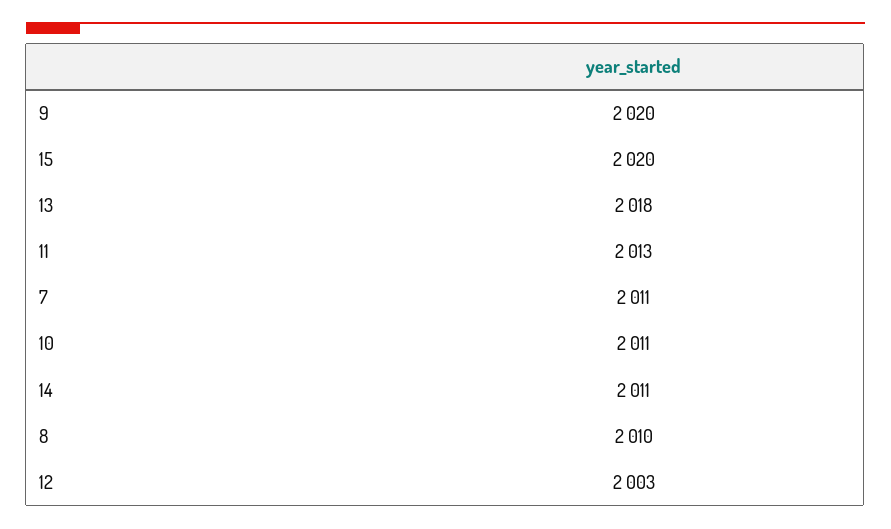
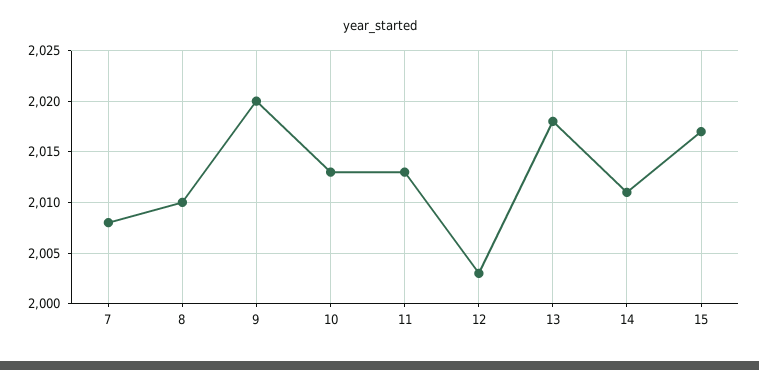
  {
    "9": 2020,
-   "15": 2020,
+   "15": 2017,
    "13": 2018,
    "11": 2013,
-   "7": 2011,
+   "7": 2008,
-   "10": 2011,
+   "10": 2013,
    "14": 2011,
    "8": 2010,
    "12": 2003
  }

